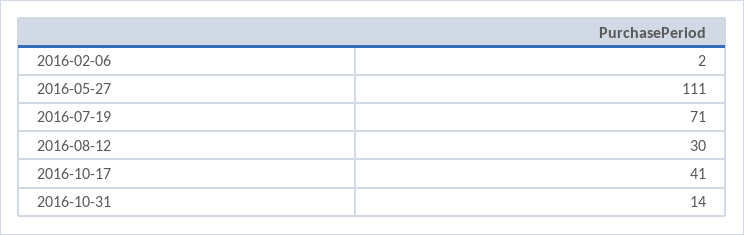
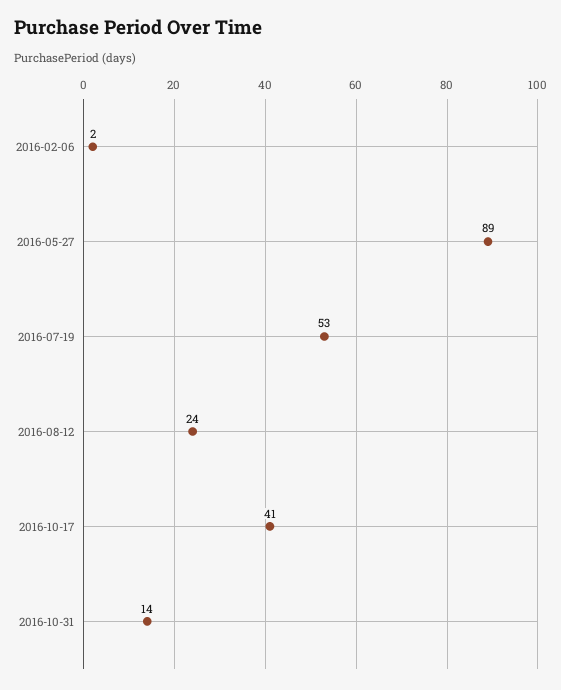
  {
    "2016-02-06": 2,
-   "2016-05-27": 111,
+   "2016-05-27": 89,
-   "2016-07-19": 71,
+   "2016-07-19": 53,
-   "2016-08-12": 30,
+   "2016-08-12": 24,
    "2016-10-17": 41,
    "2016-10-31": 14
  }

